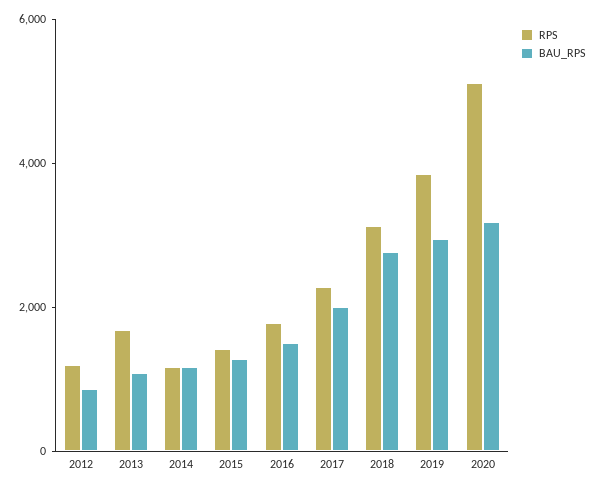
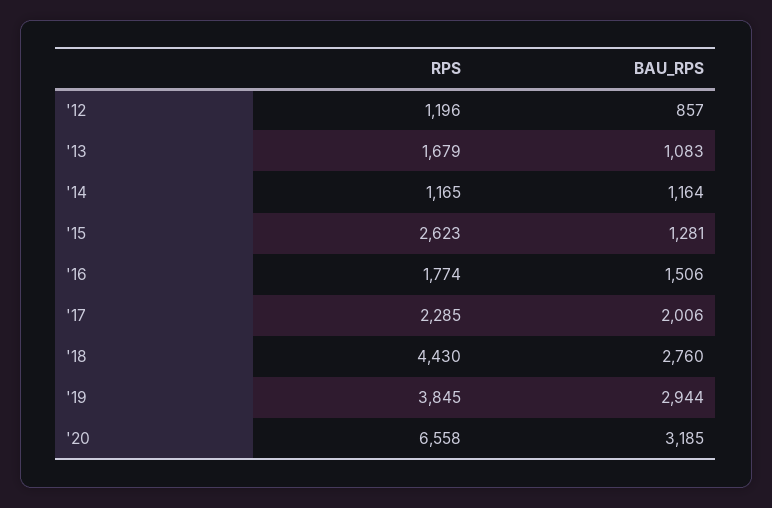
  {
    "RPS": {
      "2012": 1196,
      "2013": 1679,
      "2014": 1165,
-     "2015": 1500,
+     "2015": 2623,
      "2016": 1774,
      "2017": 2285,
-     "2018": 3000,
+     "2018": 4430,
      "2019": 3845,
-     "2020": 5000
+     "2020": 6558
    },
    "BAU_RPS": {
      "2012": 857,
      "2013": 1083,
      "2014": 1164,
      "2015": 1281,
      "2016": 1506,
      "2017": 2006,
      "2018": 2760,
      "2019": 2944,
      "2020": 3185
    }
  }

